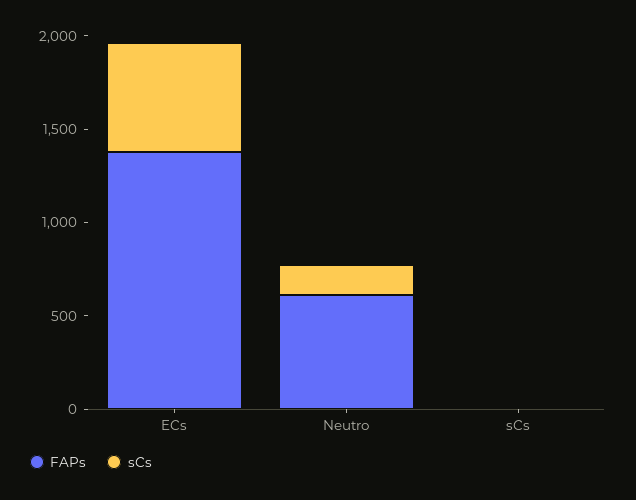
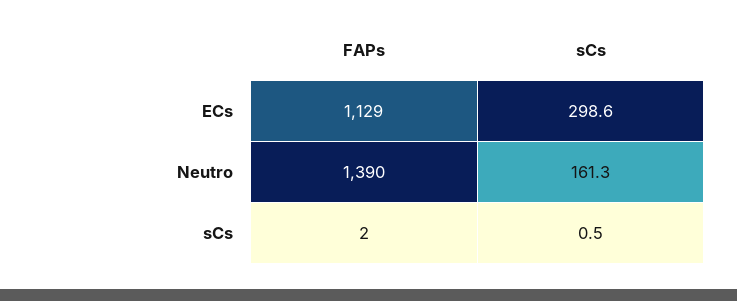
  {
    "FAPs": {
-     "ECs": 1400,
+     "ECs": 1129,
-     "Neutro": 600,
+     "Neutro": 1390,
      "sCs": 2
    },
    "sCs": {
-     "ECs": 600,
+     "ECs": 298.6,
      "Neutro": 161.3,
      "sCs": 0.5
    }
  }

